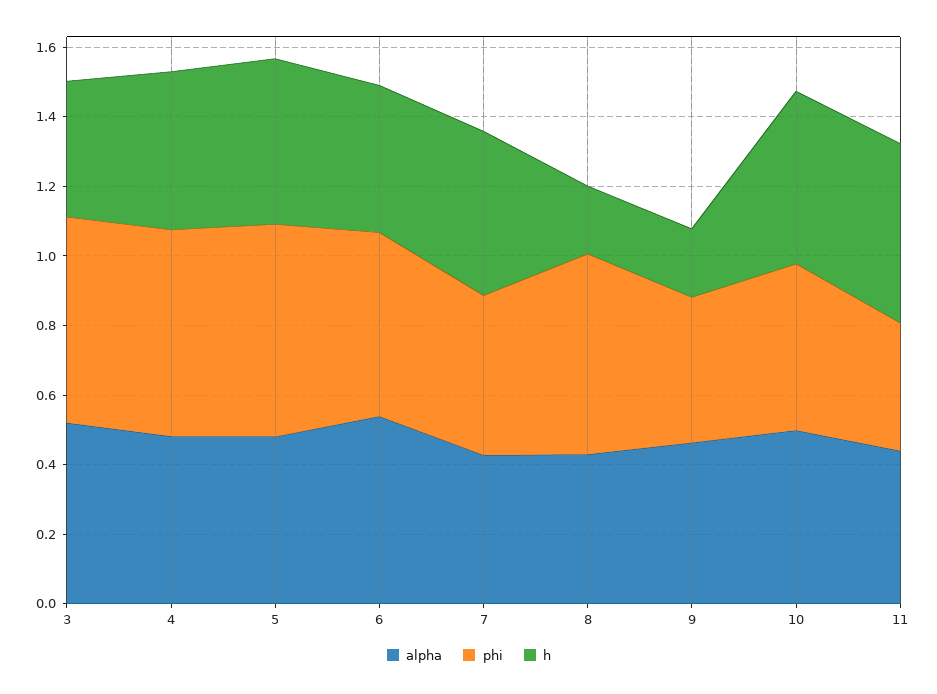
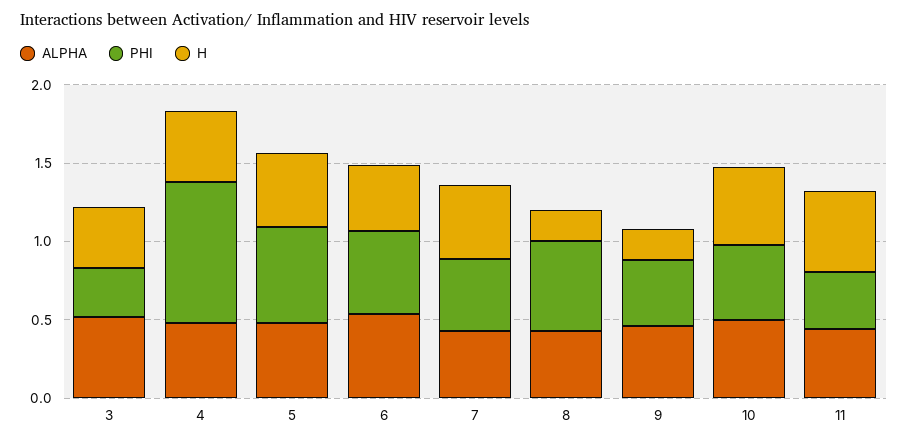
  {
    "alpha": {
      "3": 0.5,
      "4": 0.5,
      "5": 0.5,
      "6": 0.55,
      "7": 0.45,
      "8": 0.45,
      "9": 0.45,
      "10": 0.5,
      "11": 0.45
    },
    "phi": {
-     "3": 0.6,
+     "3": 0.3,
-     "4": 0.6,
+     "4": 0.9,
      "5": 0.6,
      "6": 0.55,
      "7": 0.45,
      "8": 0.6,
      "9": 0.4,
      "10": 0.5,
      "11": 0.35
    },
    "h": {
      "3": 0.4,
      "4": 0.45,
      "5": 0.5,
      "6": 0.4,
      "7": 0.45,
      "8": 0.2,
      "9": 0.2,
      "10": 0.5,
      "11": 0.5
    }
  }

